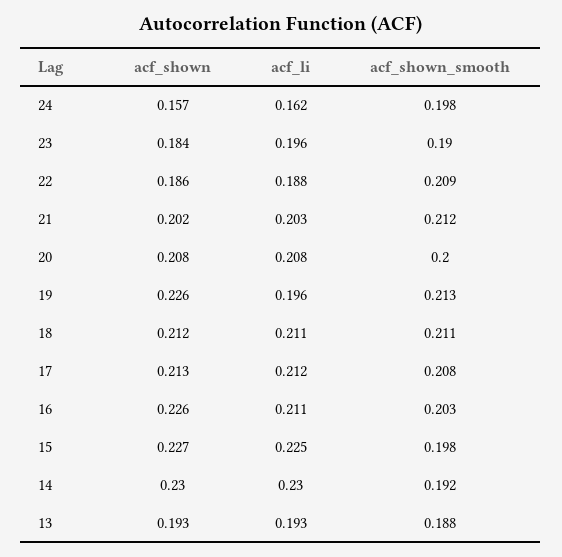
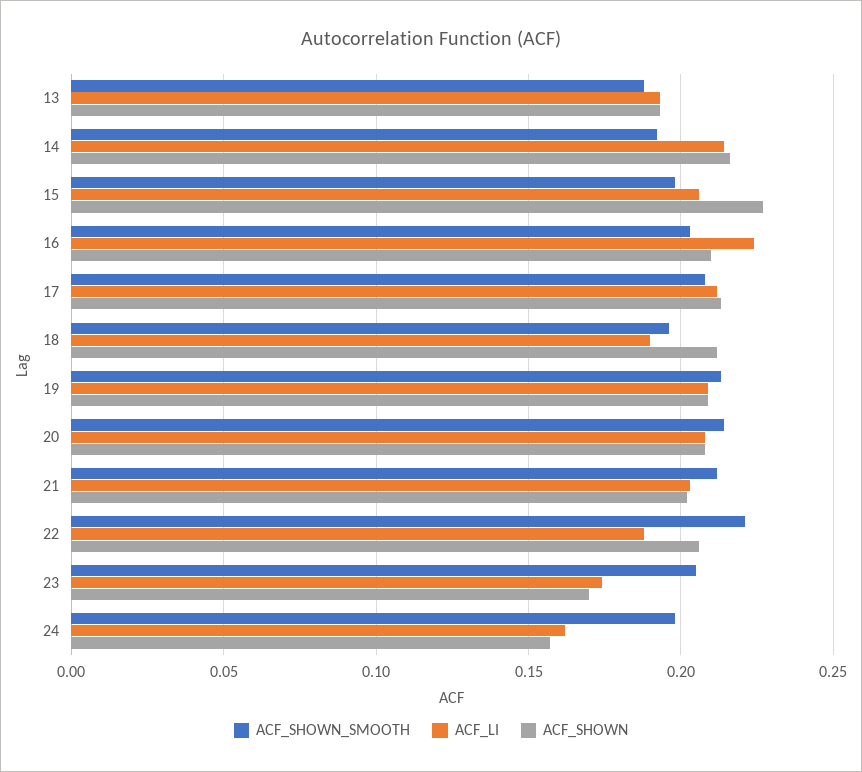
  {
    "acf_shown": {
      "24": 0.157,
-     "23": 0.184,
+     "23": 0.17,
-     "22": 0.186,
+     "22": 0.205,
      "21": 0.202,
      "20": 0.208,
-     "19": 0.226,
+     "19": 0.21,
      "18": 0.212,
      "17": 0.213,
-     "16": 0.226,
+     "16": 0.21,
      "15": 0.227,
-     "14": 0.23,
+     "14": 0.215,
      "13": 0.193
    },
    "acf_li": {
      "24": 0.162,
-     "23": 0.196,
+     "23": 0.175,
      "22": 0.188,
      "21": 0.203,
      "20": 0.208,
-     "19": 0.196,
+     "19": 0.21,
-     "18": 0.211,
+     "18": 0.19,
      "17": 0.212,
-     "16": 0.211,
+     "16": 0.225,
-     "15": 0.225,
+     "15": 0.205,
-     "14": 0.23,
+     "14": 0.215,
      "13": 0.193
    },
    "acf_shown_smooth": {
      "24": 0.198,
-     "23": 0.19,
+     "23": 0.205,
-     "22": 0.209,
+     "22": 0.22,
      "21": 0.212,
-     "20": 0.2,
+     "20": 0.215,
      "19": 0.213,
-     "18": 0.211,
+     "18": 0.195,
      "17": 0.208,
      "16": 0.203,
      "15": 0.198,
      "14": 0.192,
      "13": 0.188
    }
  }

